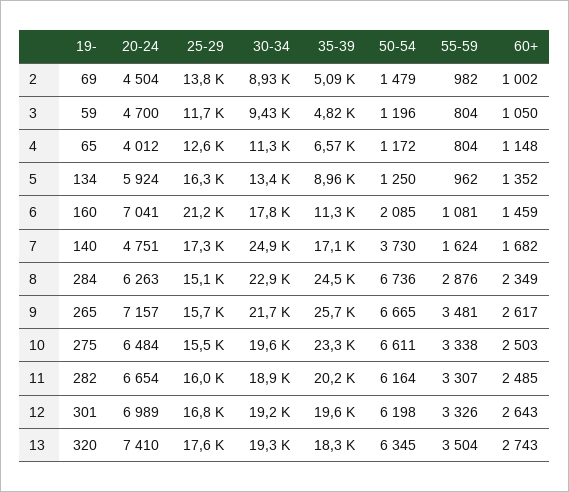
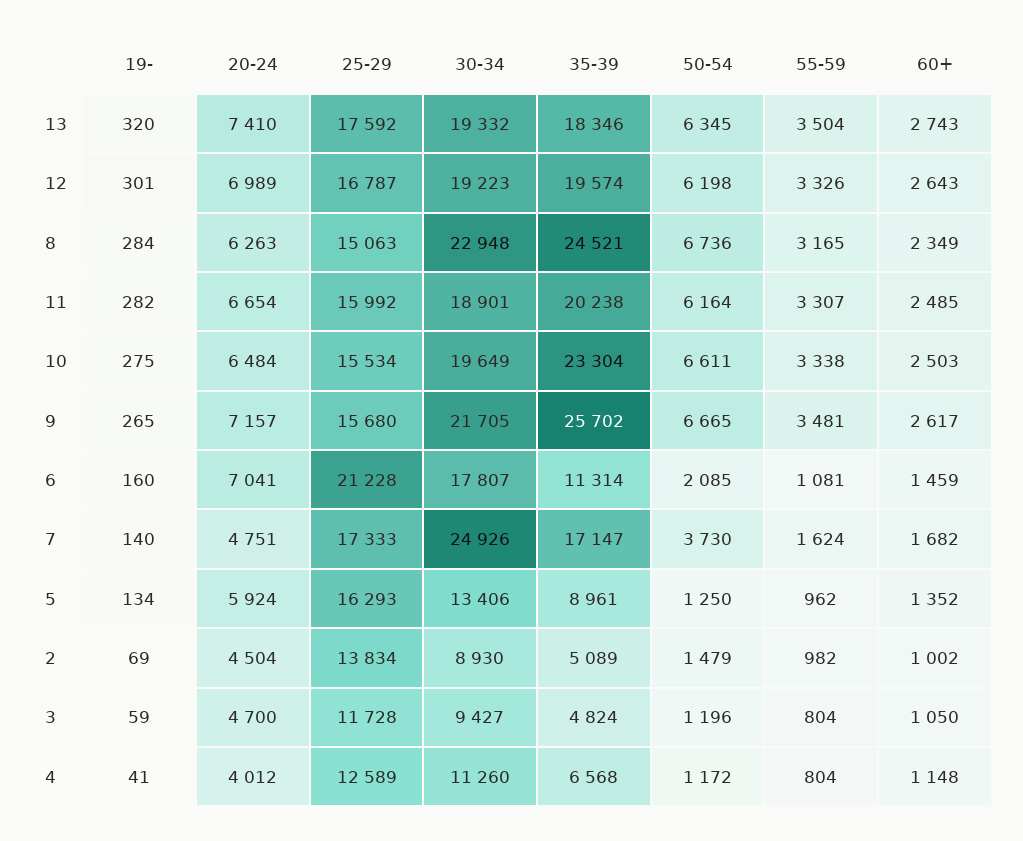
  {
    "19-": {
      "2": 69,
      "3": 59,
-     "4": 65,
+     "4": 41,
      "5": 134,
      "6": 160,
      "7": 140,
      "8": 284,
      "9": 265,
      "10": 275,
      "11": 282,
      "12": 301,
      "13": 320
    },
    "20-24": {
      "2": 4504,
      "3": 4700,
      "4": 4012,
      "5": 5924,
      "6": 7041,
      "7": 4751,
      "8": 6263,
      "9": 7157,
      "10": 6484,
      "11": 6654,
      "12": 6989,
      "13": 7410
    },
    "25-29": {
      "2": 13834,
      "3": 11728,
      "4": 12589,
      "5": 16293,
      "6": 21228,
      "7": 17333,
      "8": 15063,
      "9": 15680,
      "10": 15534,
      "11": 15992,
      "12": 16787,
      "13": 17592
    },
    "30-34": {
      "2": 8930,
      "3": 9427,
      "4": 11260,
      "5": 13406,
      "6": 17807,
      "7": 24926,
      "8": 22948,
      "9": 21705,
      "10": 19649,
      "11": 18901,
      "12": 19223,
      "13": 19332
    },
    "35-39": {
      "2": 5089,
      "3": 4824,
      "4": 6568,
      "5": 8961,
      "6": 11314,
      "7": 17147,
      "8": 24521,
      "9": 25702,
      "10": 23304,
      "11": 20238,
      "12": 19574,
      "13": 18346
    },
    "50-54": {
      "2": 1479,
      "3": 1196,
      "4": 1172,
      "5": 1250,
      "6": 2085,
      "7": 3730,
      "8": 6736,
      "9": 6665,
      "10": 6611,
      "11": 6164,
      "12": 6198,
      "13": 6345
    },
    "55-59": {
      "2": 982,
      "3": 804,
      "4": 804,
      "5": 962,
      "6": 1081,
      "7": 1624,
-     "8": 2876,
+     "8": 3165,
      "9": 3481,
      "10": 3338,
      "11": 3307,
      "12": 3326,
      "13": 3504
    },
    "60+": {
      "2": 1002,
      "3": 1050,
      "4": 1148,
      "5": 1352,
      "6": 1459,
      "7": 1682,
      "8": 2349,
      "9": 2617,
      "10": 2503,
      "11": 2485,
      "12": 2643,
      "13": 2743
    }
  }

